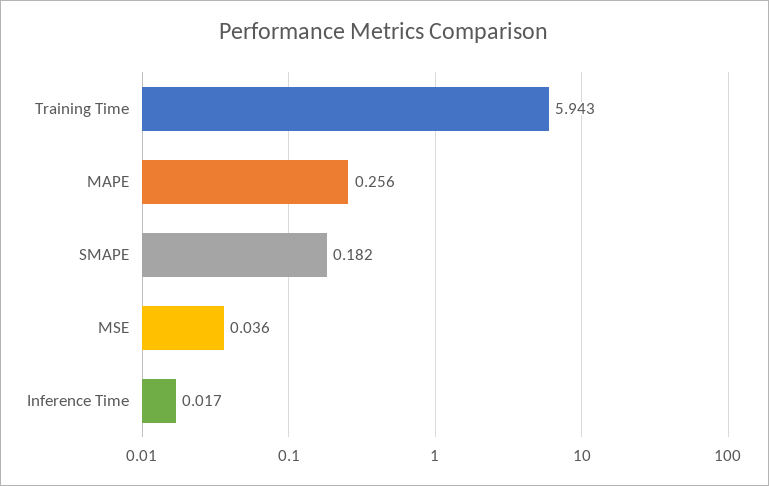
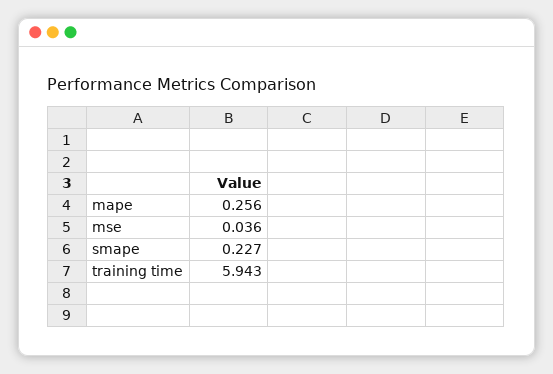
  {
    "Training Time": 5.943,
    "MAPE": 0.256,
-   "SMAPE": 0.182,
+   "SMAPE": 0.227,
-   "MSE": 0.036,
+   "MSE": 0.036
-   "Inference Time": 0.017
  }

